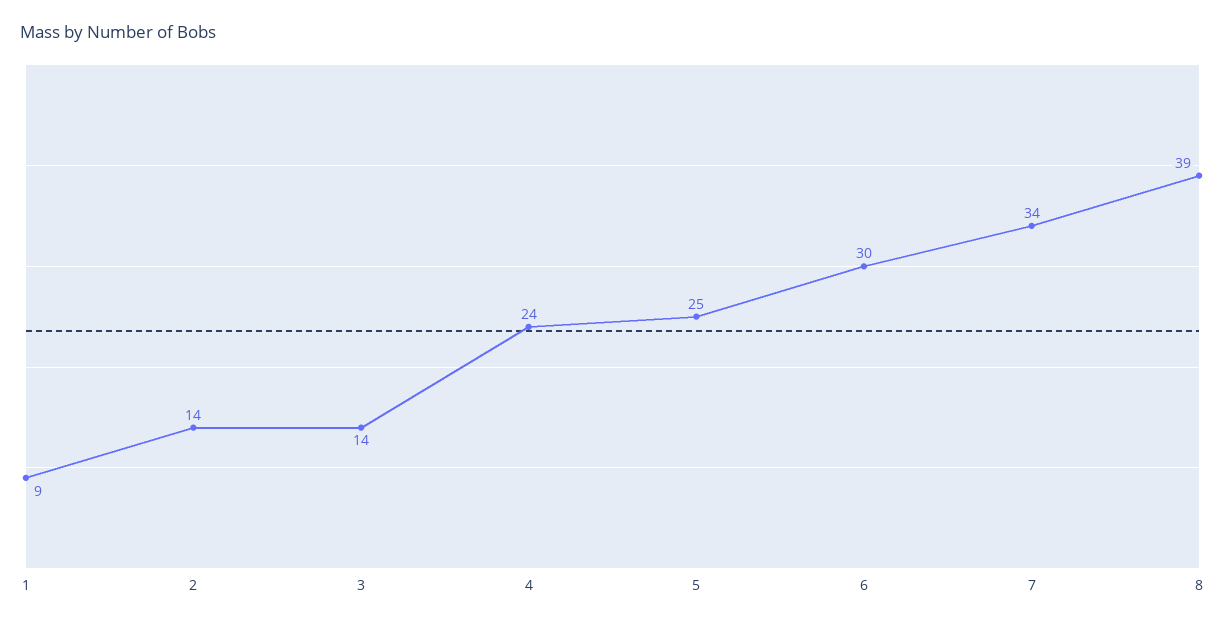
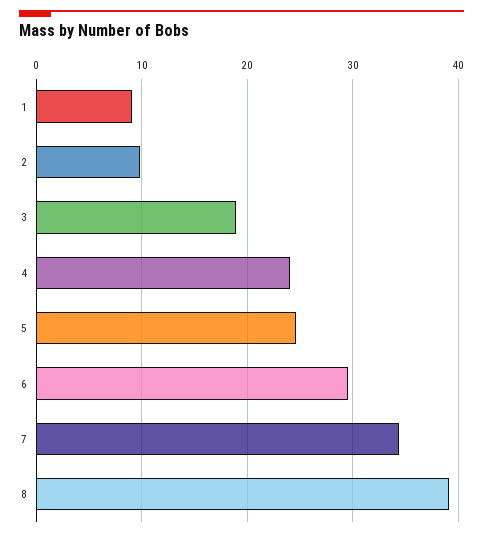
  {
    "1": 9,
-   "2": 14,
+   "2": 10,
-   "3": 14,
+   "3": 19,
    "4": 24,
    "5": 25,
    "6": 30,
    "7": 34,
    "8": 39
  }

